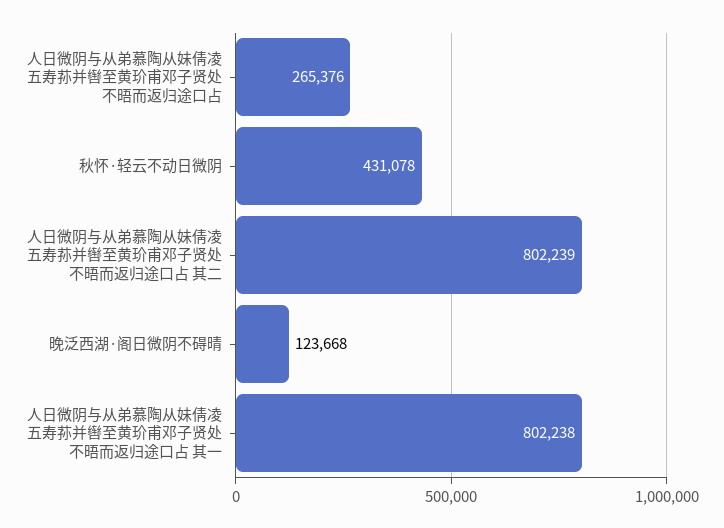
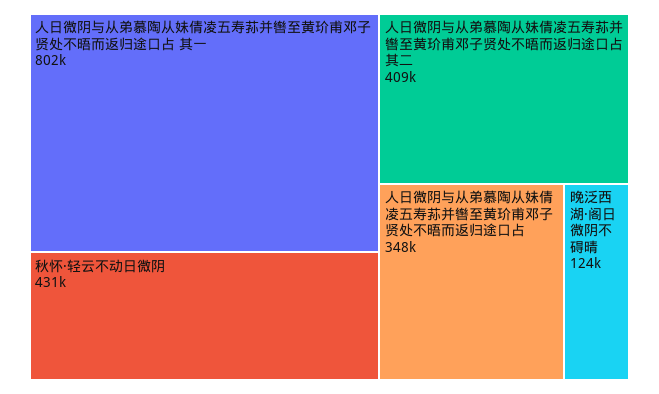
  {
-   "人日微阴与从弟慕陶从妹倩凌五寿荪并辔至黄玠甫邓子贤处不晤而返归途口占": 265376,
+   "人日微阴与从弟慕陶从妹倩凌五寿荪并辔至黄玠甫邓子贤处不晤而返归途口占": 348000,
    "秋怀·轻云不动日微阴": 431078,
-   "人日微阴与从弟慕陶从妹倩凌五寿荪并辔至黄玠甫邓子贤处不晤而返归途口占 其二": 802239,
+   "人日微阴与从弟慕陶从妹倩凌五寿荪并辔至黄玠甫邓子贤处不晤而返归途口占 其二": 409000,
    "晚泛西湖·阁日微阴不碍晴": 123668,
    "人日微阴与从弟慕陶从妹倩凌五寿荪并辔至黄玠甫邓子贤处不晤而返归途口占 其一": 802238
  }

